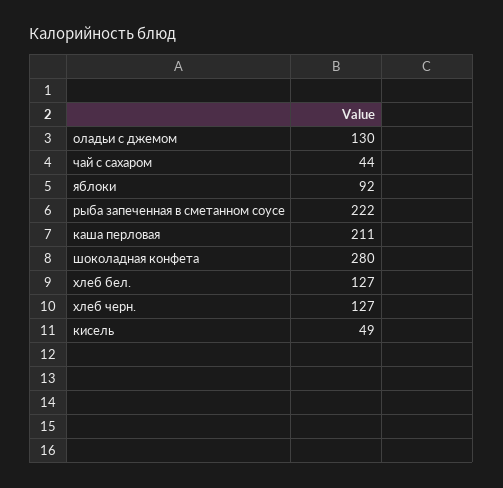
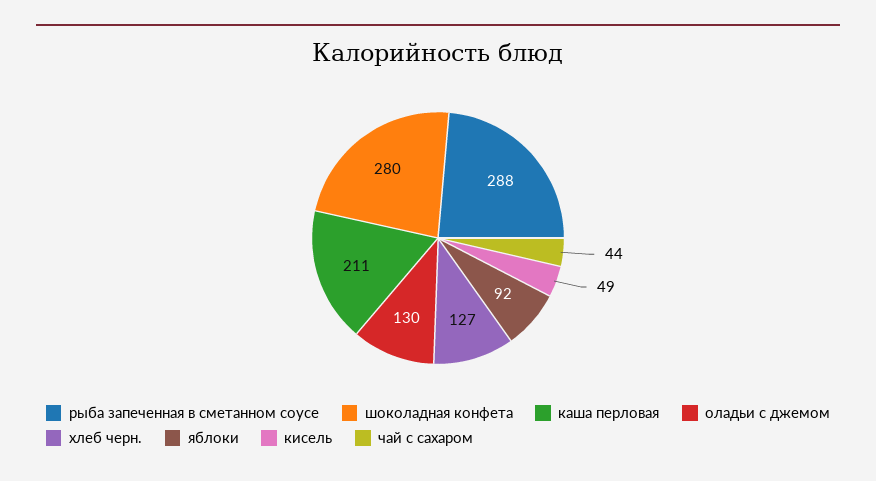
  {
    "оладьи с джемом": 130,
    "чай с сахаром": 44,
    "яблоки": 92,
-   "рыба запеченная в сметанном соусе": 222,
+   "рыба запеченная в сметанном соусе": 288,
    "каша перловая": 211,
    "шоколадная конфета": 280,
-   "хлеб бел.": 127,
    "хлеб черн.": 127,
    "кисель": 49
  }

